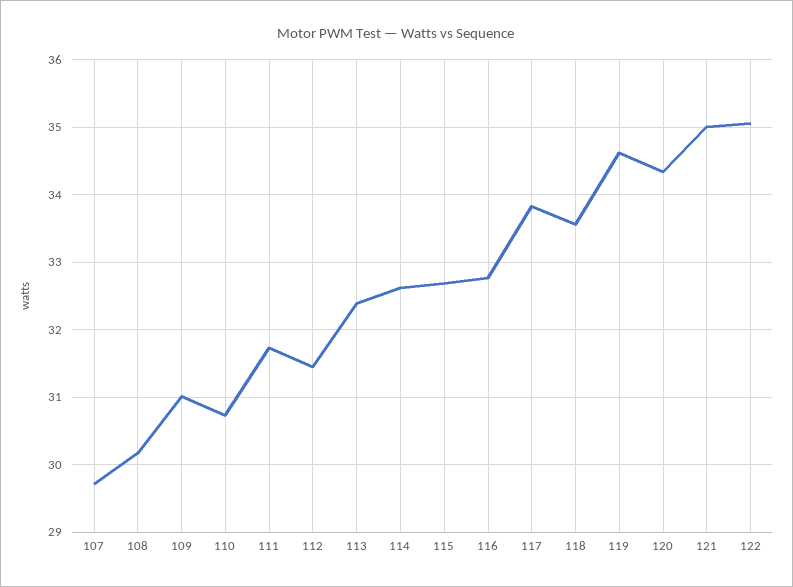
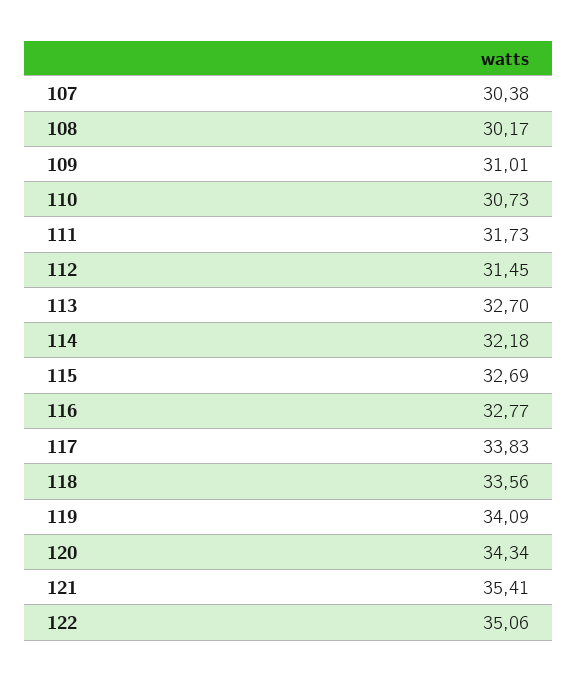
  {
-   "107": 29.7,
+   "107": 30.38,
    "108": 30.17,
    "109": 31.01,
    "110": 30.73,
    "111": 31.73,
    "112": 31.45,
-   "113": 32.4,
+   "113": 32.7,
-   "114": 32.6,
+   "114": 32.18,
    "115": 32.69,
    "116": 32.77,
    "117": 33.83,
    "118": 33.56,
-   "119": 34.6,
+   "119": 34.09,
    "120": 34.34,
-   "121": 35,
+   "121": 35.41,
    "122": 35.06
  }

